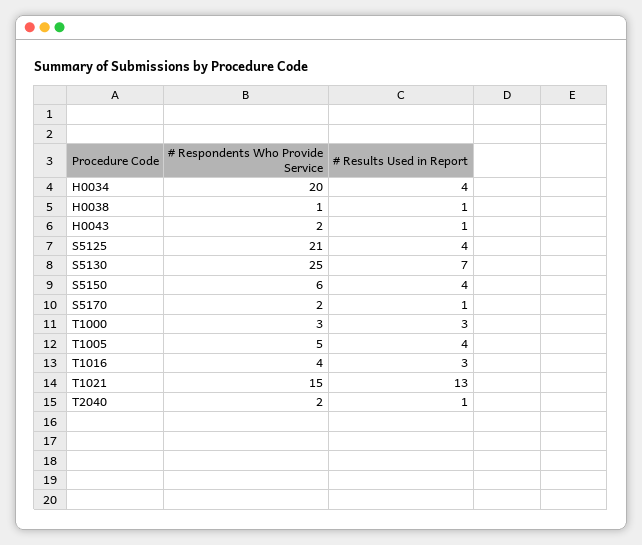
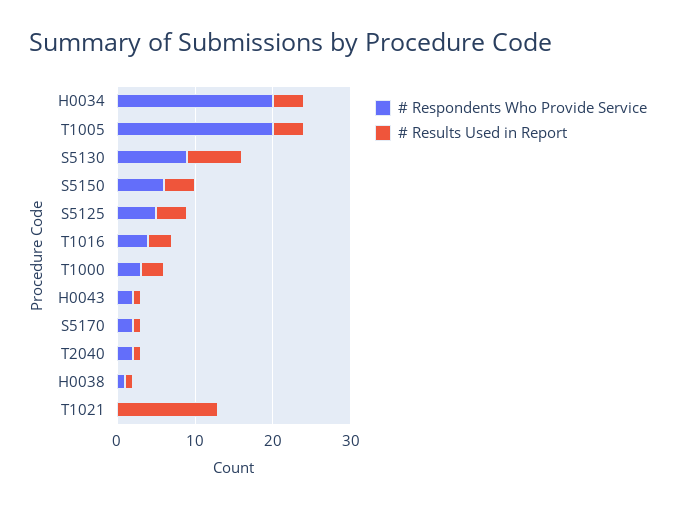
  {
    "# Respondents Who Provide Service": {
      "H0034": 20,
      "H0038": 1,
      "H0043": 2,
-     "S5125": 21,
+     "S5125": 5,
-     "S5130": 25,
+     "S5130": 10,
      "S5150": 6,
      "S5170": 2,
      "T1000": 3,
-     "T1005": 5,
+     "T1005": 20,
      "T1016": 4,
-     "T1021": 15,
+     "T1021": 0,
      "T2040": 2
    },
    "# Results Used in Report": {
      "H0034": 4,
      "H0038": 1,
      "H0043": 1,
      "S5125": 4,
      "S5130": 7,
      "S5150": 4,
      "S5170": 1,
      "T1000": 3,
      "T1005": 4,
      "T1016": 3,
      "T1021": 13,
      "T2040": 1
    }
  }

